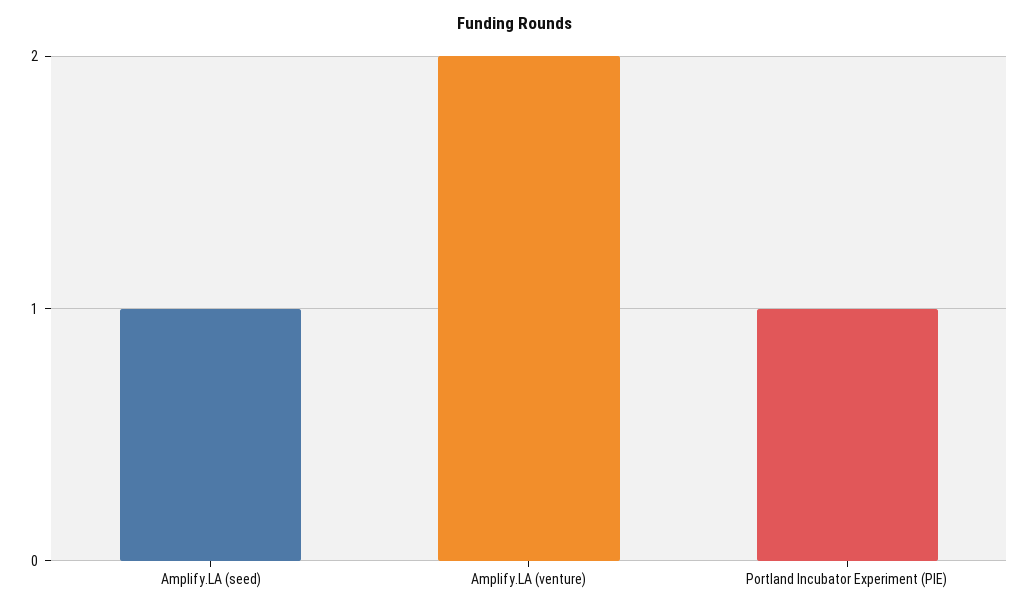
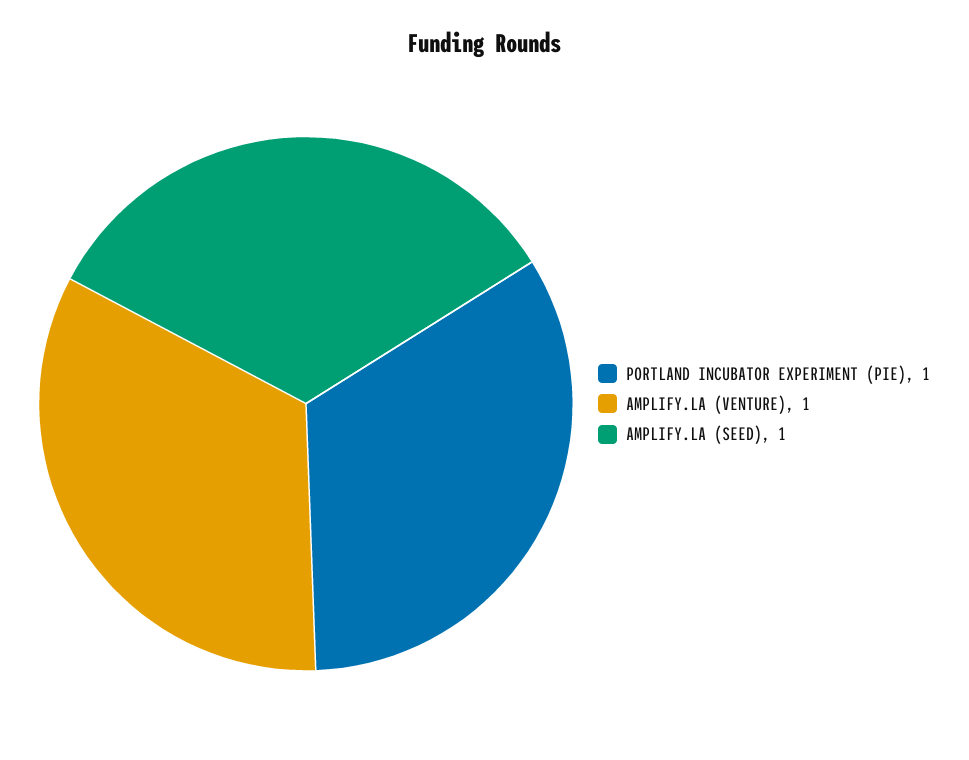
  {
    "Amplify.LA (seed)": 1,
-   "Amplify.LA (venture)": 2,
+   "Amplify.LA (venture)": 1,
    "Portland Incubator Experiment (PIE)": 1
  }

